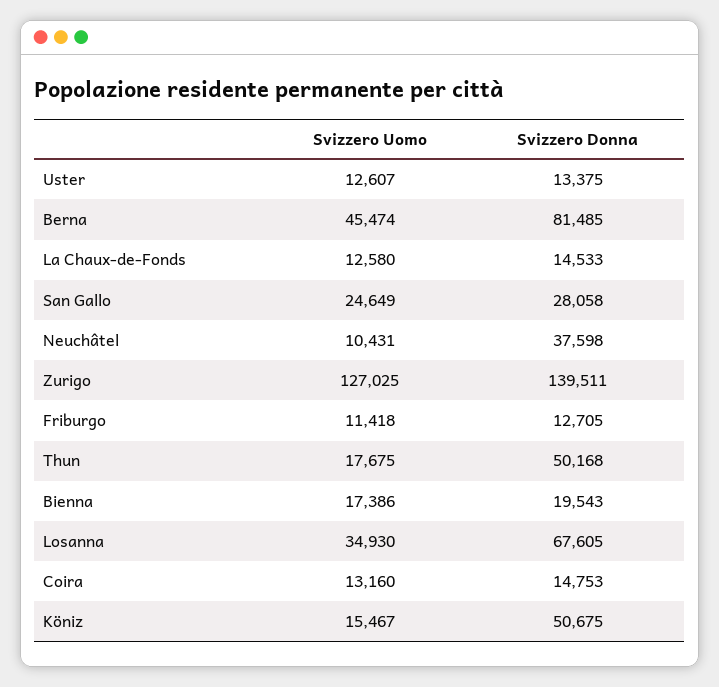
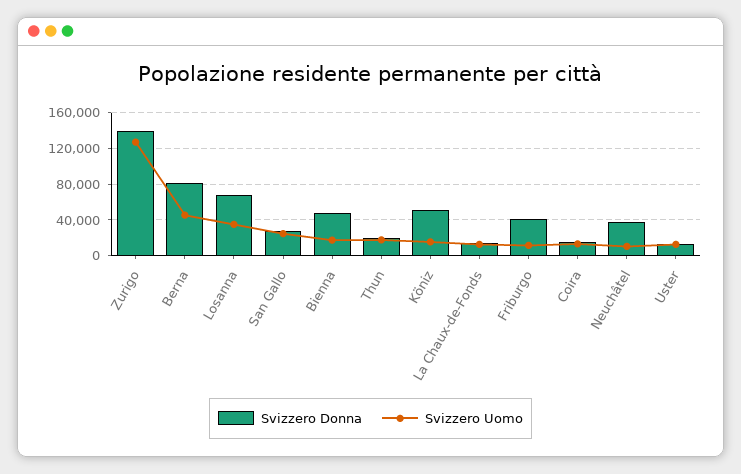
  {
    "Svizzero Uomo": {
      "Uster": 12607,
      "Berna": 45474,
      "La Chaux-de-Fonds": 12580,
      "San Gallo": 24649,
      "Neuchâtel": 10431,
      "Zurigo": 127025,
      "Friburgo": 11418,
      "Thun": 17675,
      "Bienna": 17386,
      "Losanna": 34930,
      "Coira": 13160,
      "Köniz": 15467
    },
    "Svizzero Donna": {
      "Uster": 13375,
      "Berna": 81485,
      "La Chaux-de-Fonds": 14533,
      "San Gallo": 28058,
      "Neuchâtel": 37598,
      "Zurigo": 139511,
-     "Friburgo": 12705,
+     "Friburgo": 40000,
-     "Thun": 50168,
+     "Thun": 20000,
-     "Bienna": 19543,
+     "Bienna": 50000,
      "Losanna": 67605,
      "Coira": 14753,
      "Köniz": 50675
    }
  }

